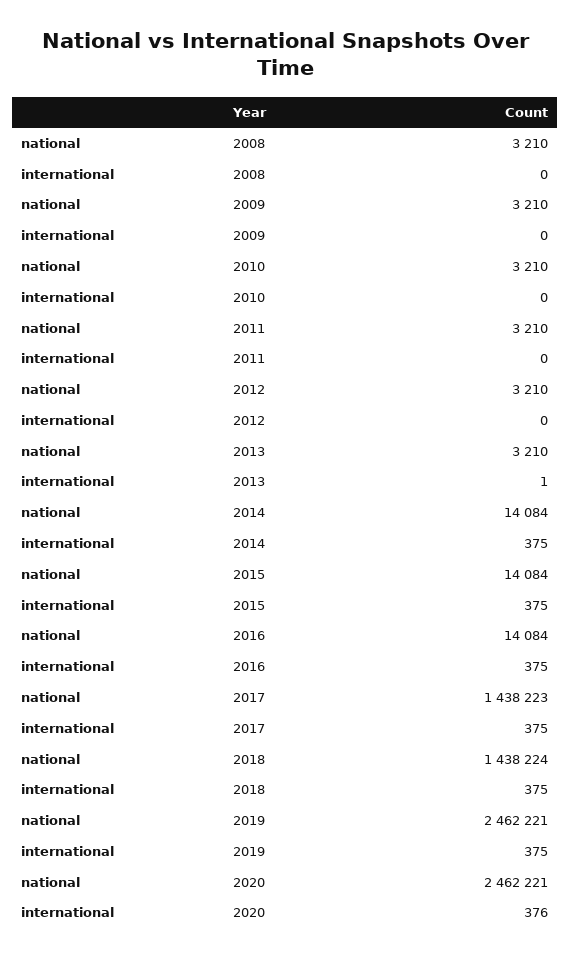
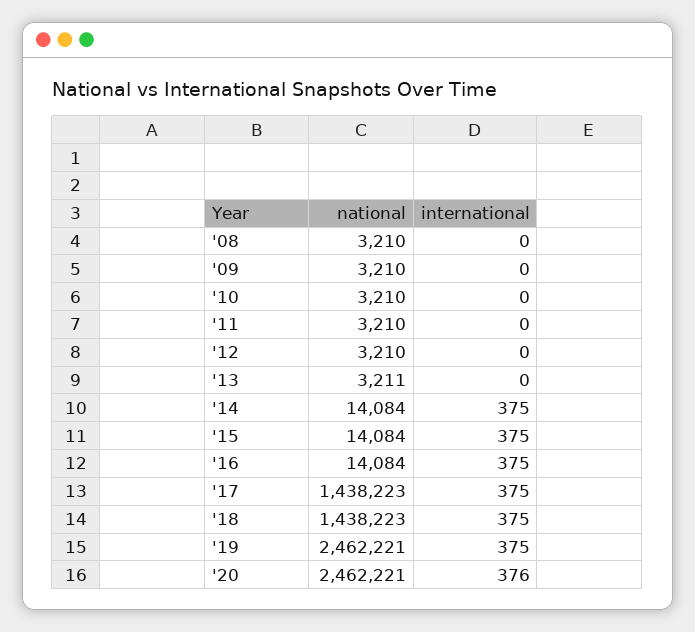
  {
    "national": {
      "2008": 3210,
      "2009": 3210,
      "2010": 3210,
      "2011": 3210,
      "2012": 3210,
-     "2013": 3210,
+     "2013": 3211,
      "2014": 14084,
      "2015": 14084,
      "2016": 14084,
      "2017": 1438223,
-     "2018": 1438224,
+     "2018": 1438223,
      "2019": 2462221,
      "2020": 2462221
    },
    "international": {
      "2008": 0,
      "2009": 0,
      "2010": 0,
      "2011": 0,
      "2012": 0,
-     "2013": 1,
+     "2013": 0,
      "2014": 375,
      "2015": 375,
      "2016": 375,
      "2017": 375,
      "2018": 375,
      "2019": 375,
      "2020": 376
    }
  }

